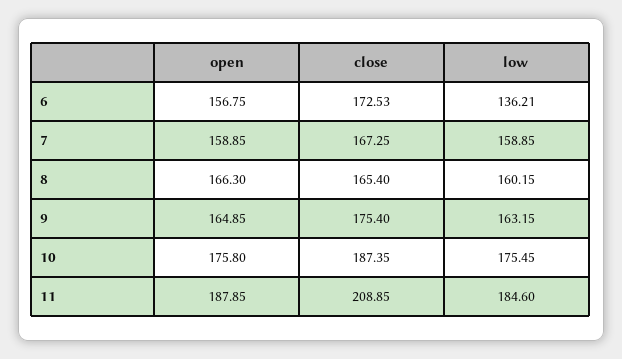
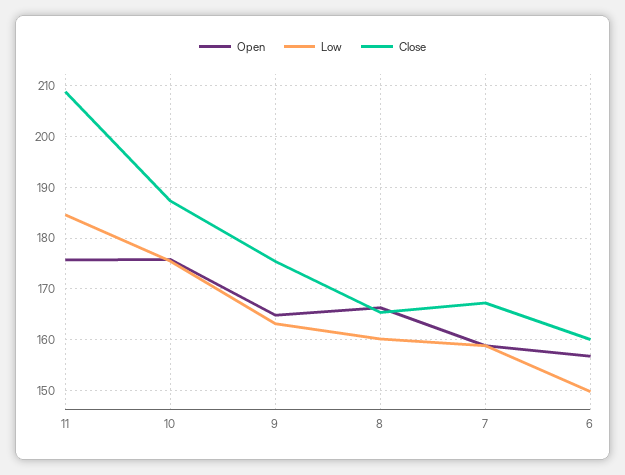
  {
    "open": {
      "6": 156.75,
      "7": 158.85,
      "8": 166.3,
      "9": 164.85,
      "10": 175.8,
-     "11": 187.85
+     "11": 176
    },
    "close": {
-     "6": 172.53,
+     "6": 160,
      "7": 167.25,
      "8": 165.4,
      "9": 175.4,
      "10": 187.35,
      "11": 208.85
    },
    "low": {
-     "6": 136.21,
+     "6": 150,
      "7": 158.85,
      "8": 160.15,
      "9": 163.15,
      "10": 175.45,
      "11": 184.6
    }
  }

